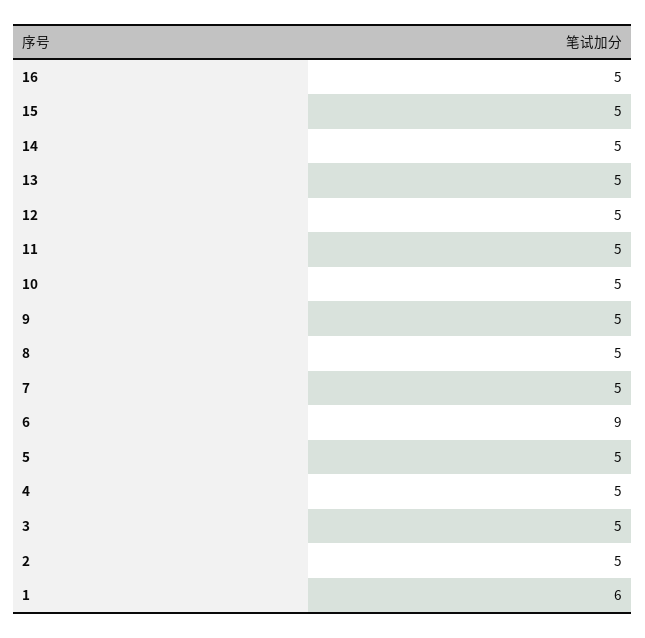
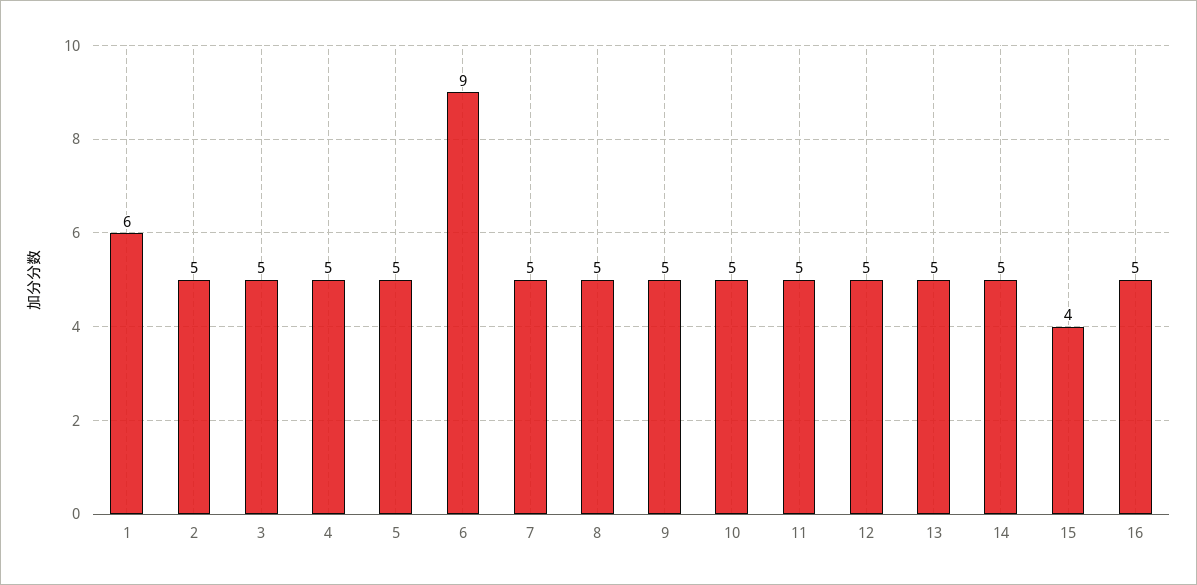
  {
    "16": 5,
-   "15": 5,
+   "15": 4,
    "14": 5,
    "13": 5,
    "12": 5,
    "11": 5,
    "10": 5,
    "9": 5,
    "8": 5,
    "7": 5,
    "6": 9,
    "5": 5,
    "4": 5,
    "3": 5,
    "2": 5,
    "1": 6
  }

